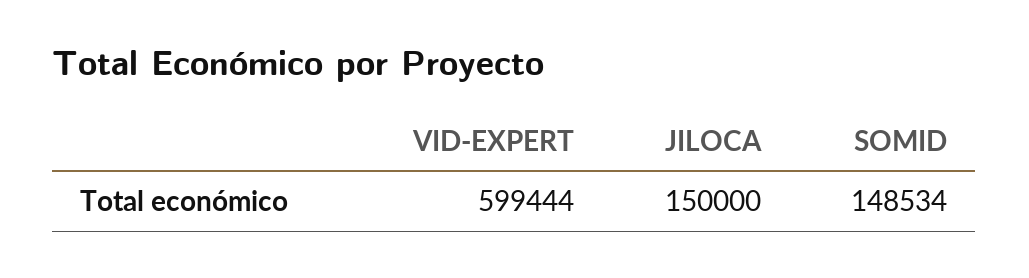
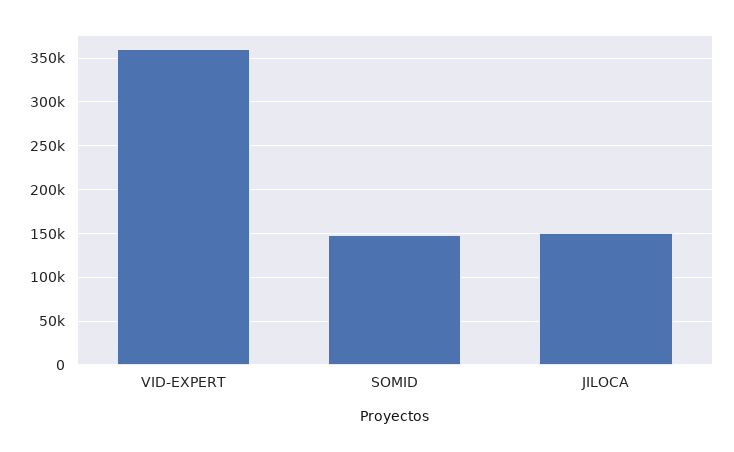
  {
-   "VID-EXPERT": 599444,
+   "VID-EXPERT": 360000,
    "JILOCA": 150000,
    "SOMID": 148534
  }

